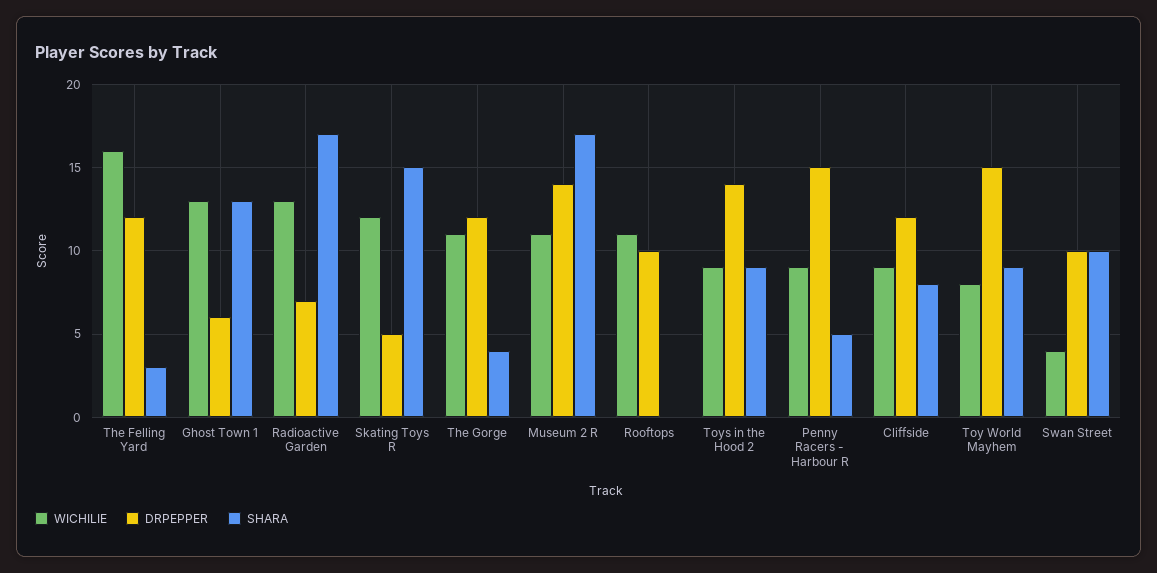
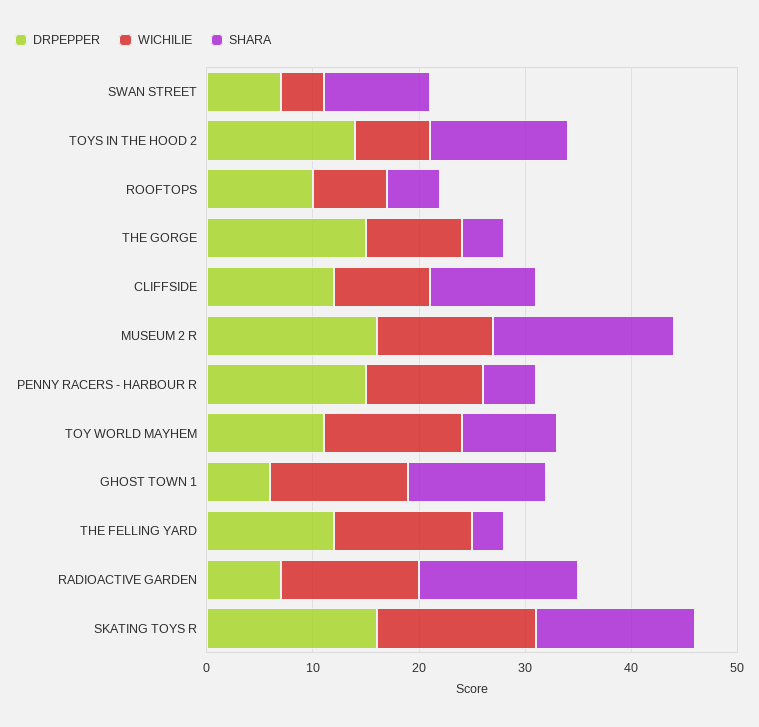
  {
    "WICHILIE": {
-     "The Felling Yard": 16,
+     "The Felling Yard": 13,
      "Ghost Town 1": 13,
      "Radioactive Garden": 13,
-     "Skating Toys R": 12,
+     "Skating Toys R": 15,
-     "The Gorge": 11,
+     "The Gorge": 9,
      "Museum 2 R": 11,
-     "Rooftops": 11,
+     "Rooftops": 7,
-     "Toys in the Hood 2": 9,
+     "Toys in the Hood 2": 7,
-     "Penny Racers - Harbour R": 9,
+     "Penny Racers - Harbour R": 11,
      "Cliffside": 9,
-     "Toy World Mayhem": 8,
+     "Toy World Mayhem": 13,
      "Swan Street": 4
    },
    "DRPEPPER": {
      "The Felling Yard": 12,
      "Ghost Town 1": 6,
      "Radioactive Garden": 7,
-     "Skating Toys R": 5,
+     "Skating Toys R": 16,
-     "The Gorge": 12,
+     "The Gorge": 15,
-     "Museum 2 R": 14,
+     "Museum 2 R": 16,
      "Rooftops": 10,
      "Toys in the Hood 2": 14,
      "Penny Racers - Harbour R": 15,
      "Cliffside": 12,
-     "Toy World Mayhem": 15,
+     "Toy World Mayhem": 11,
-     "Swan Street": 10
+     "Swan Street": 7
    },
    "SHARA": {
      "The Felling Yard": 3,
      "Ghost Town 1": 13,
-     "Radioactive Garden": 17,
+     "Radioactive Garden": 15,
      "Skating Toys R": 15,
      "The Gorge": 4,
      "Museum 2 R": 17,
-     "Rooftops": 0,
+     "Rooftops": 5,
-     "Toys in the Hood 2": 9,
+     "Toys in the Hood 2": 13,
      "Penny Racers - Harbour R": 5,
-     "Cliffside": 8,
+     "Cliffside": 10,
      "Toy World Mayhem": 9,
      "Swan Street": 10
    }
  }

